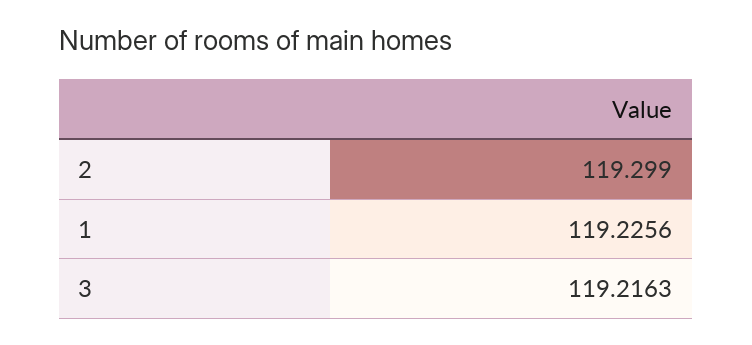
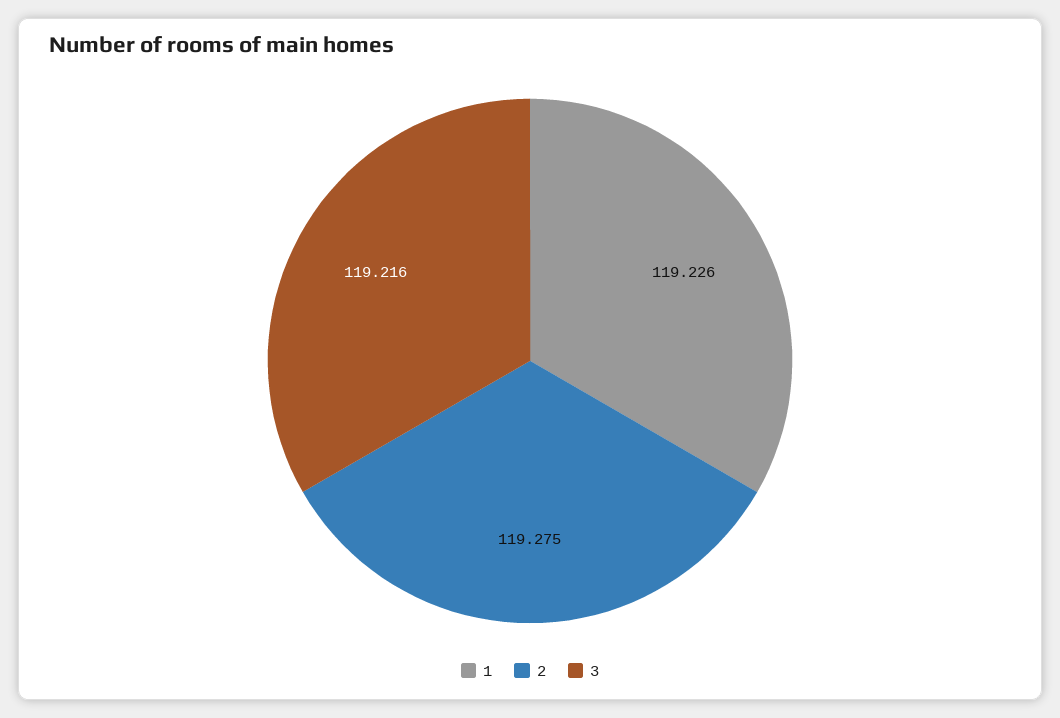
  {
-   "2": 119.299,
+   "2": 119.275,
    "1": 119.2256,
    "3": 119.2163
  }

